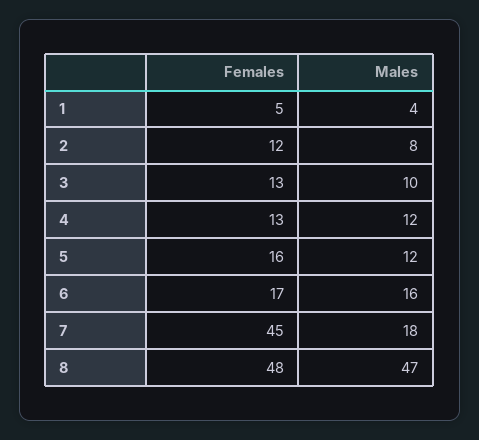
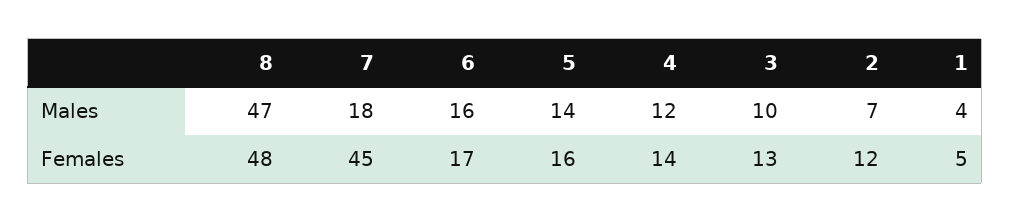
  {
    "Females": {
      "1": 5,
      "2": 12,
      "3": 13,
-     "4": 13,
+     "4": 14,
      "5": 16,
      "6": 17,
      "7": 45,
      "8": 48
    },
    "Males": {
      "1": 4,
-     "2": 8,
+     "2": 7,
      "3": 10,
      "4": 12,
-     "5": 12,
+     "5": 14,
      "6": 16,
      "7": 18,
      "8": 47
    }
  }

